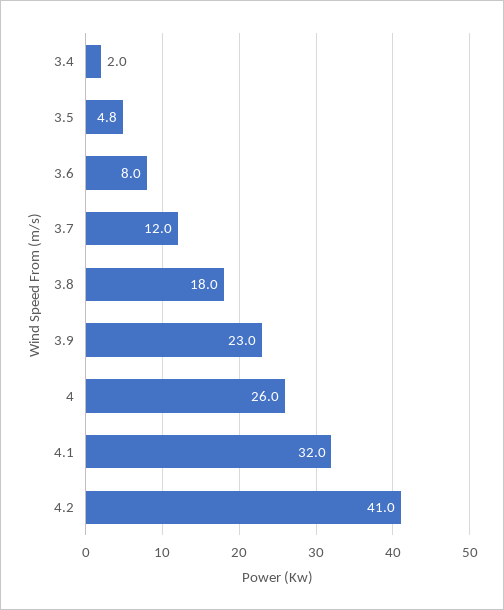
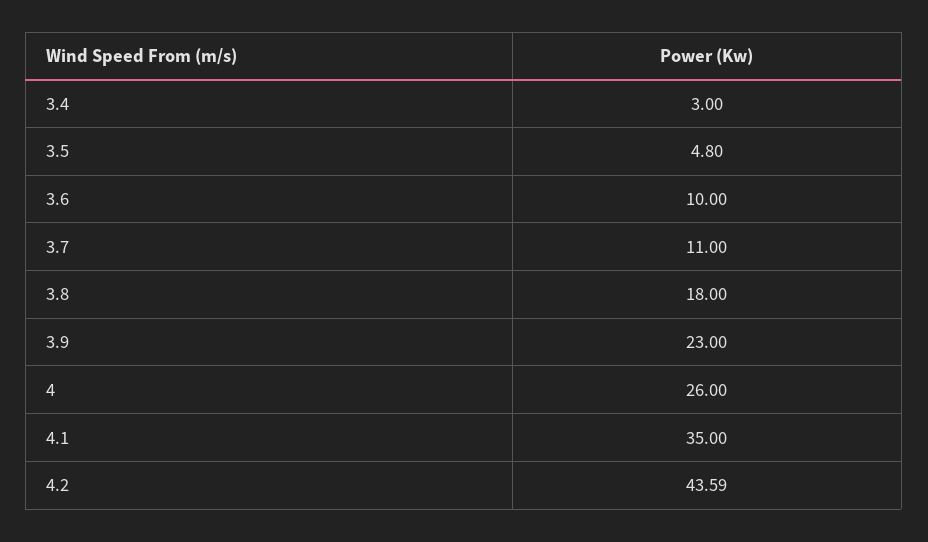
  {
-   "3.4": 2,
+   "3.4": 3,
    "3.5": 4.8,
-   "3.6": 8,
+   "3.6": 10,
-   "3.7": 12,
+   "3.7": 11,
    "3.8": 18,
    "3.9": 23,
    "4": 26,
-   "4.1": 32,
+   "4.1": 35,
-   "4.2": 41
+   "4.2": 43.59
  }

